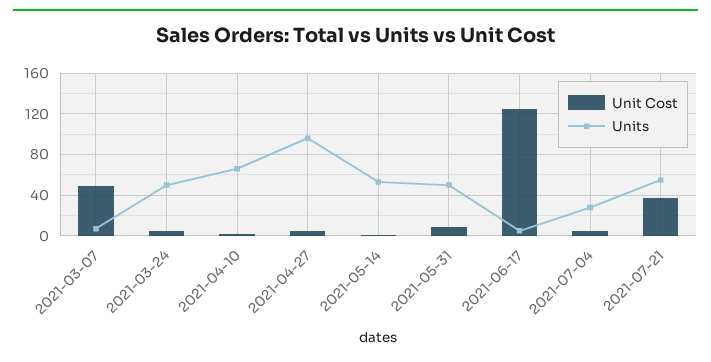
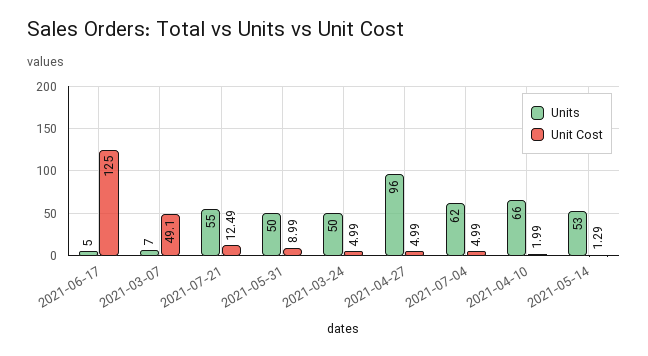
  {
    "Unit Cost": {
      "2021-03-07": 49.1,
      "2021-03-24": 4.99,
      "2021-04-10": 1.99,
      "2021-04-27": 4.99,
      "2021-05-14": 1.29,
      "2021-05-31": 8.99,
      "2021-06-17": 125,
      "2021-07-04": 4.99,
-     "2021-07-21": 40
+     "2021-07-21": 12.49
    },
    "Units": {
      "2021-03-07": 7,
      "2021-03-24": 50,
      "2021-04-10": 66,
      "2021-04-27": 96,
      "2021-05-14": 53,
      "2021-05-31": 50,
      "2021-06-17": 5,
-     "2021-07-04": 30,
+     "2021-07-04": 62,
      "2021-07-21": 55
    }
  }

